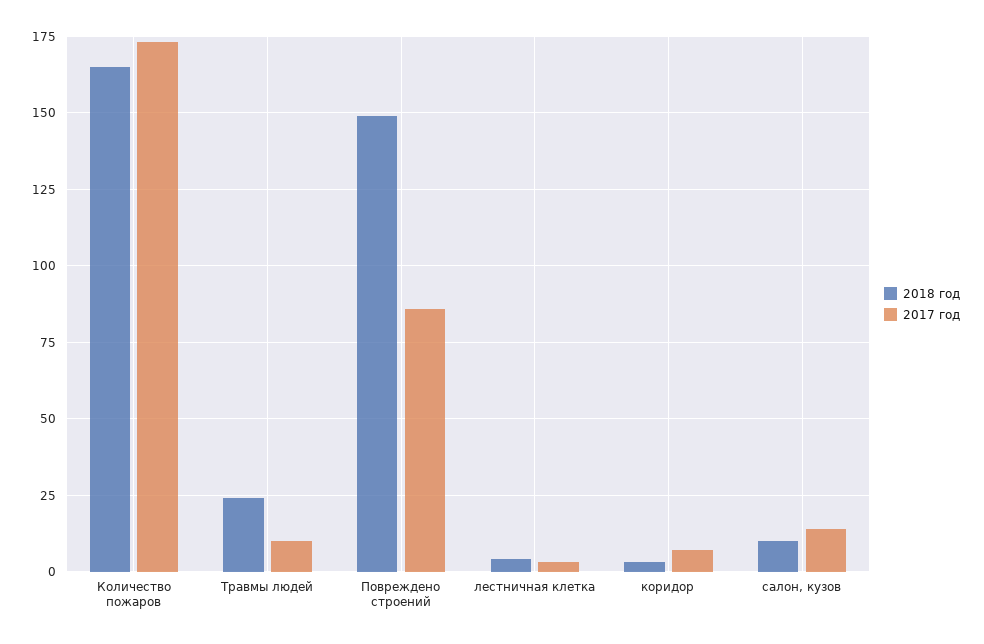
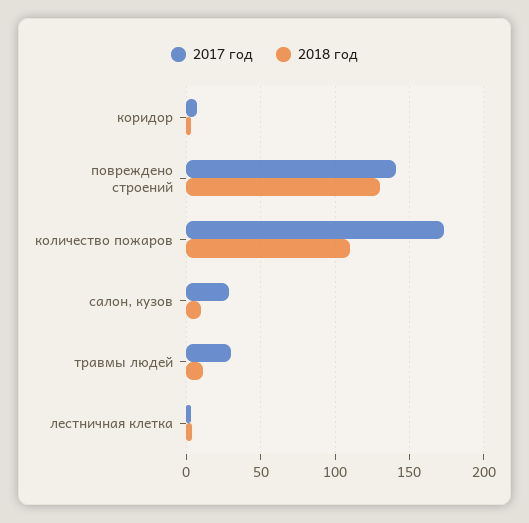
  {
    "2018 год": {
-     "Количество пожаров": 165,
+     "Количество пожаров": 110,
-     "Травмы людей": 25,
+     "Травмы людей": 10,
-     "Повреждено строений": 150,
+     "Повреждено строений": 130,
      "лестничная клетка": 5,
      "коридор": 5,
      "салон, кузов": 10
    },
    "2017 год": {
      "Количество пожаров": 175,
-     "Травмы людей": 10,
+     "Травмы людей": 30,
-     "Повреждено строений": 85,
+     "Повреждено строений": 140,
      "лестничная клетка": 5,
      "коридор": 5,
-     "салон, кузов": 15
+     "салон, кузов": 30
    }
  }

